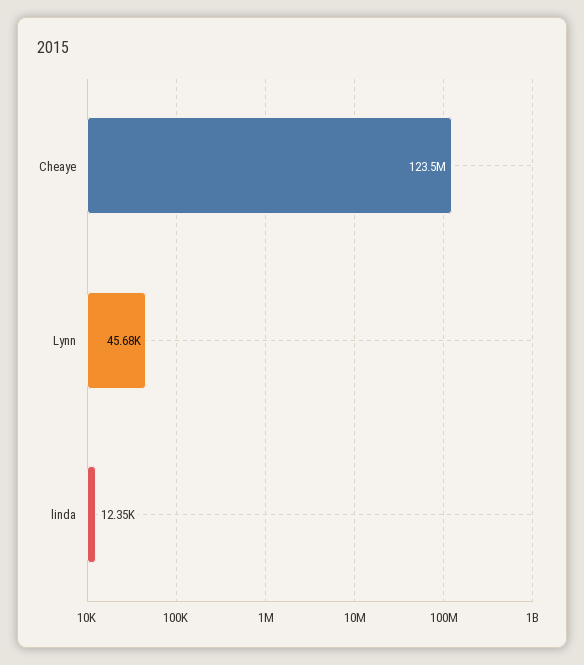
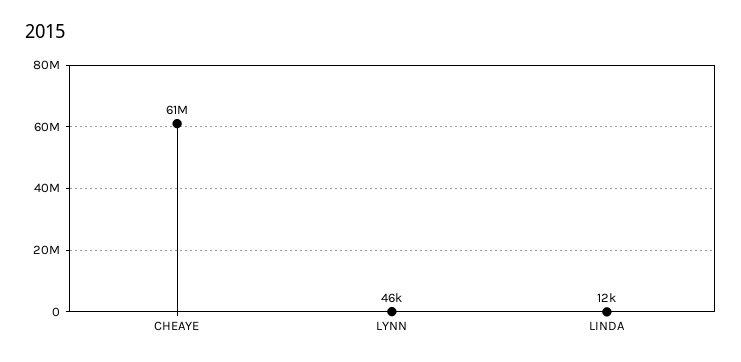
  {
-   "Cheaye": 123500000,
+   "Cheaye": 61000000,
    "Lynn": 45680,
    "linda": 12350
  }

